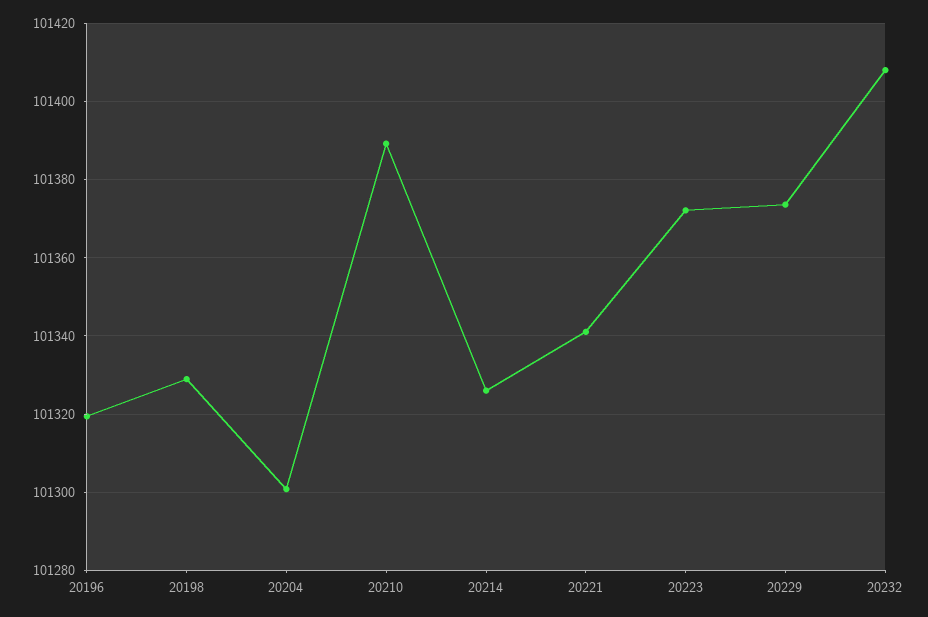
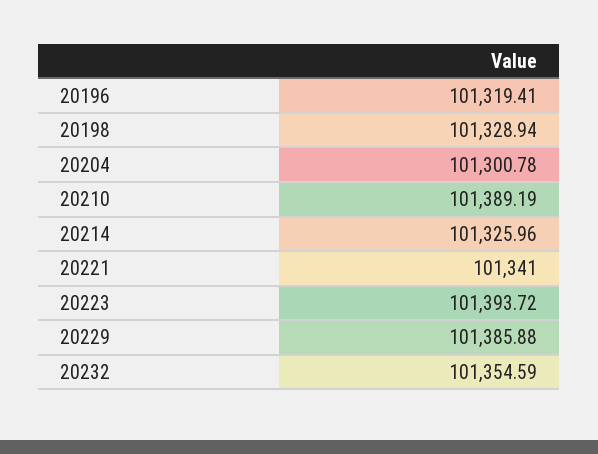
  {
    "20196": 101319.41,
    "20198": 101328.94,
    "20204": 101300.78,
    "20210": 101389.19,
    "20214": 101325.96,
    "20221": 101341,
-   "20223": 101372,
+   "20223": 101393.72,
-   "20229": 101374,
+   "20229": 101385.88,
-   "20232": 101408
+   "20232": 101354.59
  }

